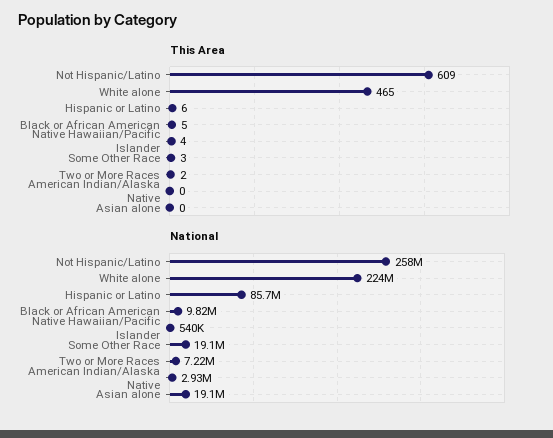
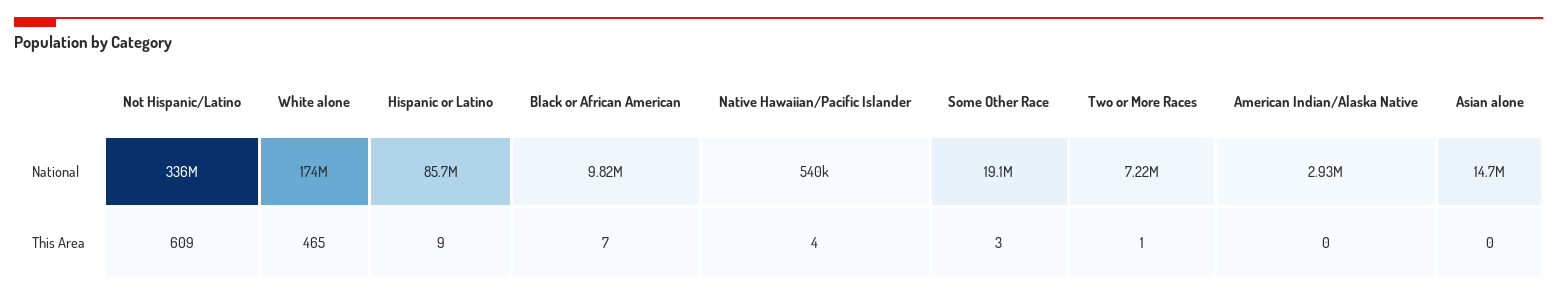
  {
    "This Area": {
      "Not Hispanic/Latino": 609,
      "White alone": 465,
-     "Hispanic or Latino": 6,
+     "Hispanic or Latino": 9,
-     "Black or African American": 5,
+     "Black or African American": 7,
      "Native Hawaiian/Pacific Islander": 4,
      "Some Other Race": 3,
-     "Two or More Races": 2,
+     "Two or More Races": 1,
      "American Indian/Alaska Native": 0,
      "Asian alone": 0
    },
    "National": {
-     "Not Hispanic/Latino": 258000000,
+     "Not Hispanic/Latino": 336000000,
-     "White alone": 224000000,
+     "White alone": 174000000,
      "Hispanic or Latino": 85700000,
      "Black or African American": 9820000,
      "Native Hawaiian/Pacific Islander": 540000,
      "Some Other Race": 19100000,
      "Two or More Races": 7220000,
      "American Indian/Alaska Native": 2930000,
-     "Asian alone": 19100000
+     "Asian alone": 14700000
    }
  }

